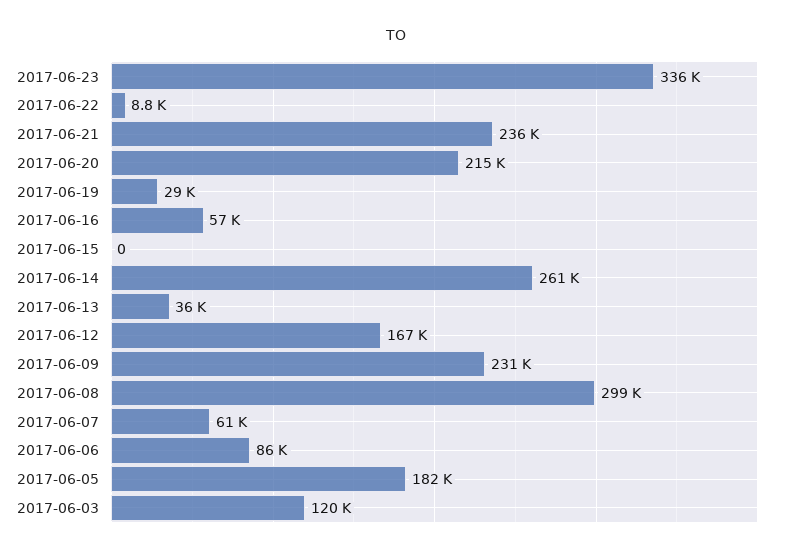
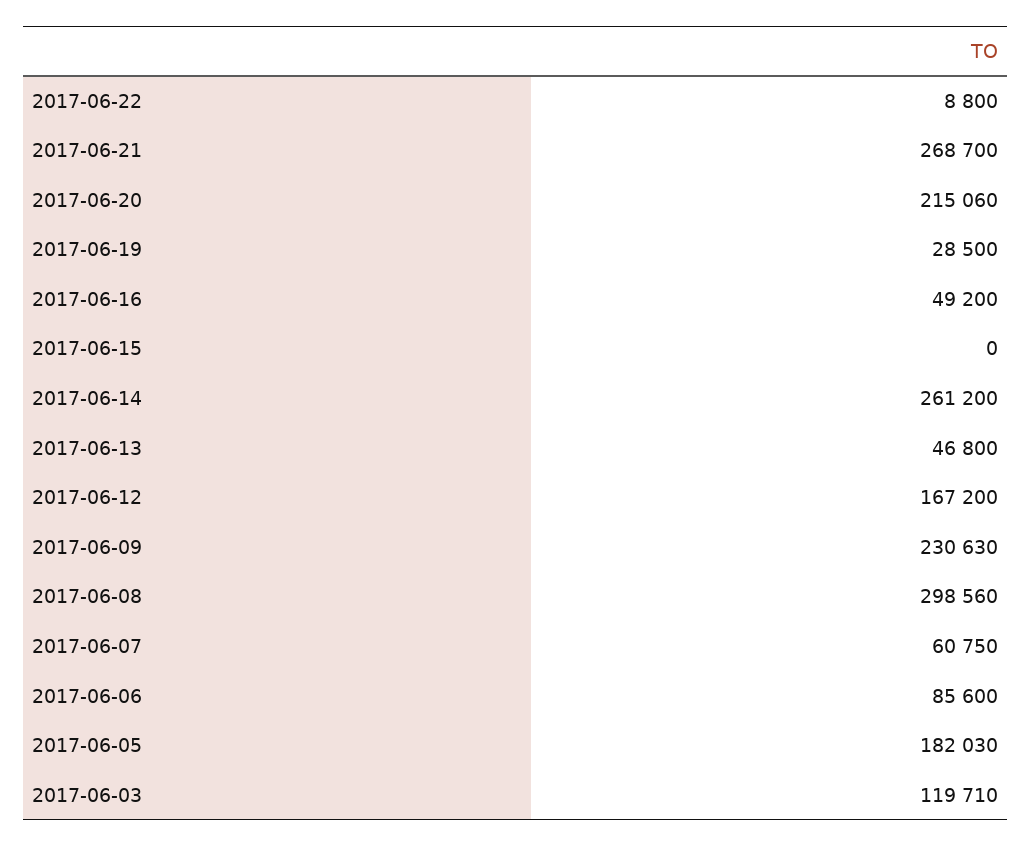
  {
-   "2017-06-23": 336000,
    "2017-06-22": 8800,
-   "2017-06-21": 236000,
+   "2017-06-21": 268700,
    "2017-06-20": 215060,
    "2017-06-19": 28500,
-   "2017-06-16": 57000,
+   "2017-06-16": 49200,
    "2017-06-15": 0,
    "2017-06-14": 261200,
-   "2017-06-13": 36000,
+   "2017-06-13": 46800,
    "2017-06-12": 167200,
    "2017-06-09": 230630,
    "2017-06-08": 298560,
    "2017-06-07": 60750,
    "2017-06-06": 85600,
    "2017-06-05": 182030,
    "2017-06-03": 119710
  }

